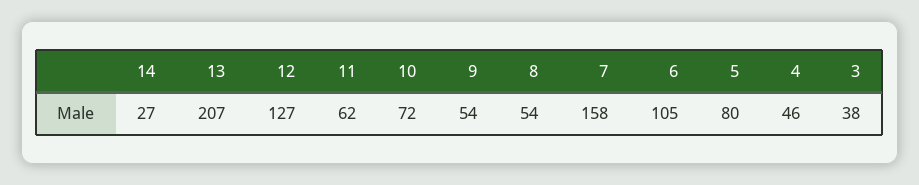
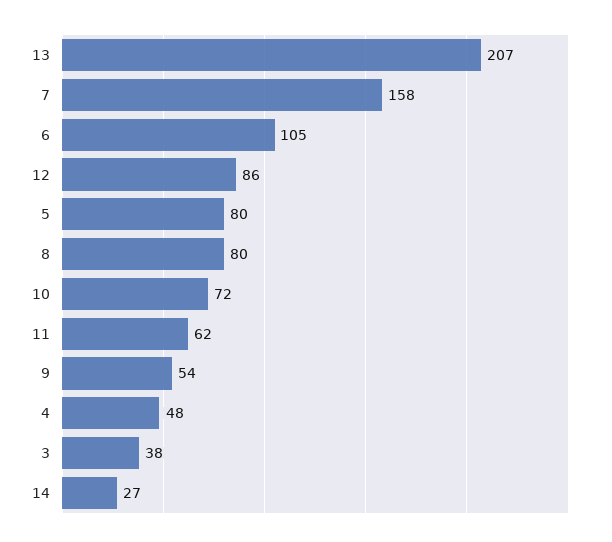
  {
    "14": 27,
    "13": 207,
-   "12": 127,
+   "12": 86,
    "11": 62,
    "10": 72,
    "9": 54,
-   "8": 54,
+   "8": 80,
    "7": 158,
    "6": 105,
    "5": 80,
-   "4": 46,
+   "4": 48,
    "3": 38
  }

